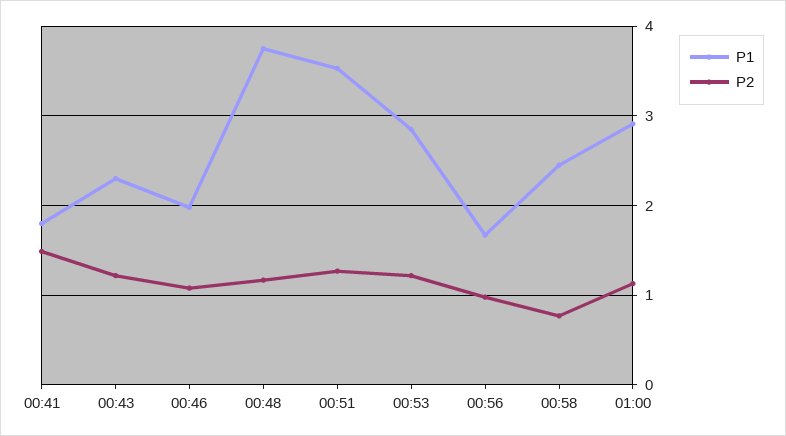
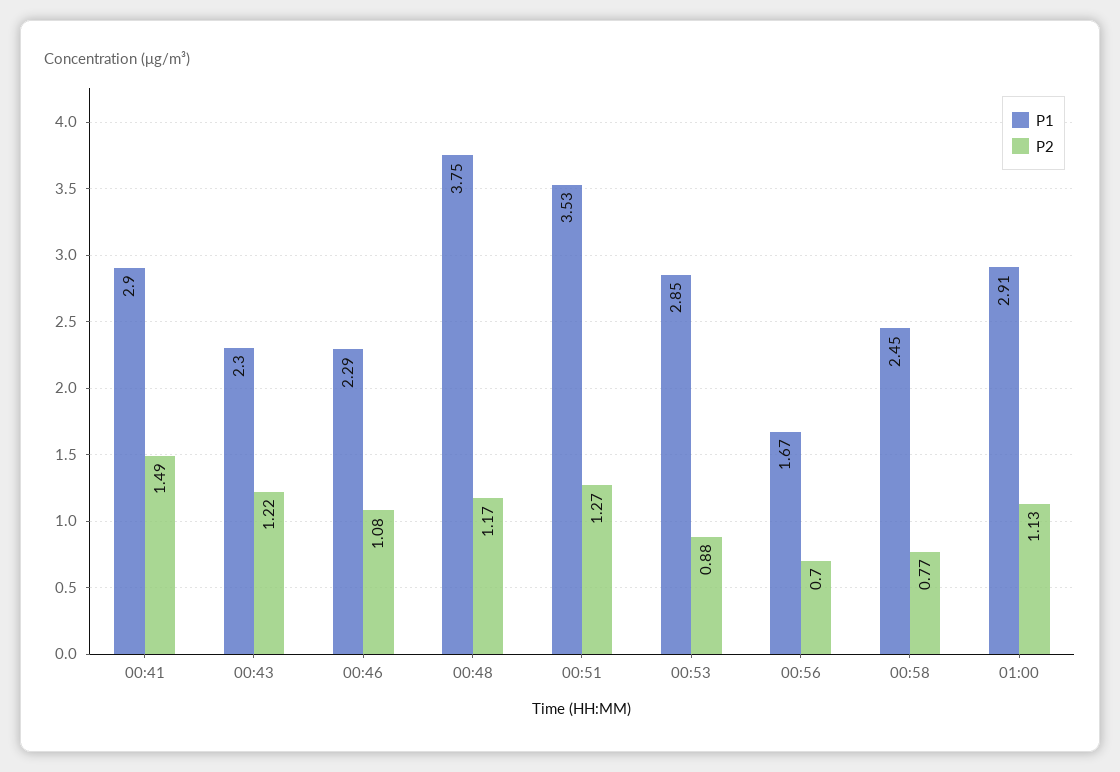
  {
    "P1": {
-     "00:41": 1.8,
+     "00:41": 2.9,
      "00:43": 2.3,
-     "00:46": 2,
+     "00:46": 2.29,
      "00:48": 3.75,
      "00:51": 3.53,
      "00:53": 2.85,
      "00:56": 1.67,
      "00:58": 2.45,
      "01:00": 2.91
    },
    "P2": {
      "00:41": 1.49,
      "00:43": 1.22,
      "00:46": 1.08,
      "00:48": 1.17,
      "00:51": 1.27,
-     "00:53": 1.2,
+     "00:53": 0.88,
-     "00:56": 1,
+     "00:56": 0.7,
      "00:58": 0.77,
      "01:00": 1.13
    }
  }

